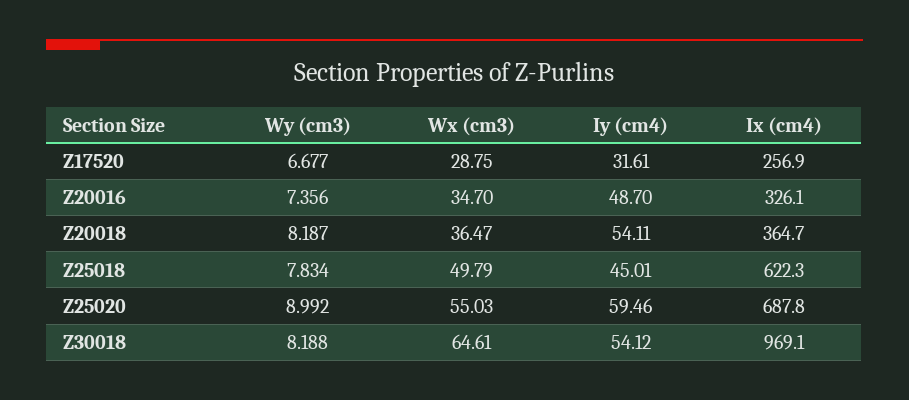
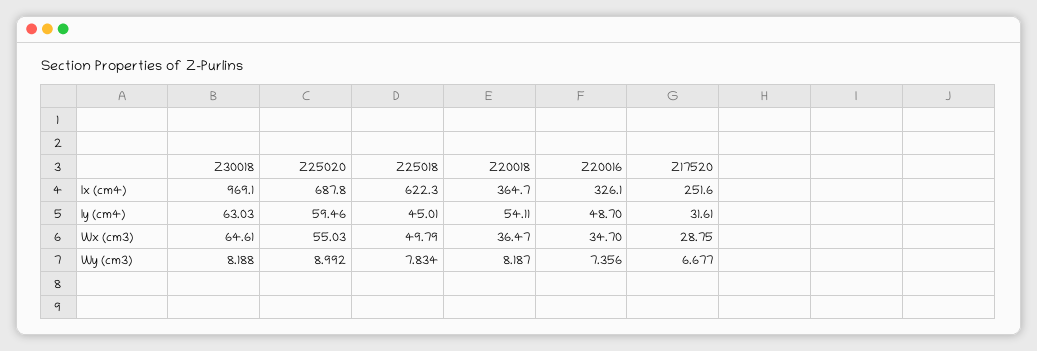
  {
    "Wy (cm3)": {
      "Z17520": 6.677,
      "Z20016": 7.356,
      "Z20018": 8.187,
      "Z25018": 7.834,
      "Z25020": 8.992,
      "Z30018": 8.188
    },
    "Wx (cm3)": {
      "Z17520": 28.75,
      "Z20016": 34.7,
      "Z20018": 36.47,
      "Z25018": 49.79,
      "Z25020": 55.03,
      "Z30018": 64.61
    },
    "Iy (cm4)": {
      "Z17520": 31.61,
      "Z20016": 48.7,
      "Z20018": 54.11,
      "Z25018": 45.01,
      "Z25020": 59.46,
-     "Z30018": 54.12
+     "Z30018": 63.03
    },
    "Ix (cm4)": {
-     "Z17520": 256.9,
+     "Z17520": 251.6,
      "Z20016": 326.1,
      "Z20018": 364.7,
      "Z25018": 622.3,
      "Z25020": 687.8,
      "Z30018": 969.1
    }
  }

